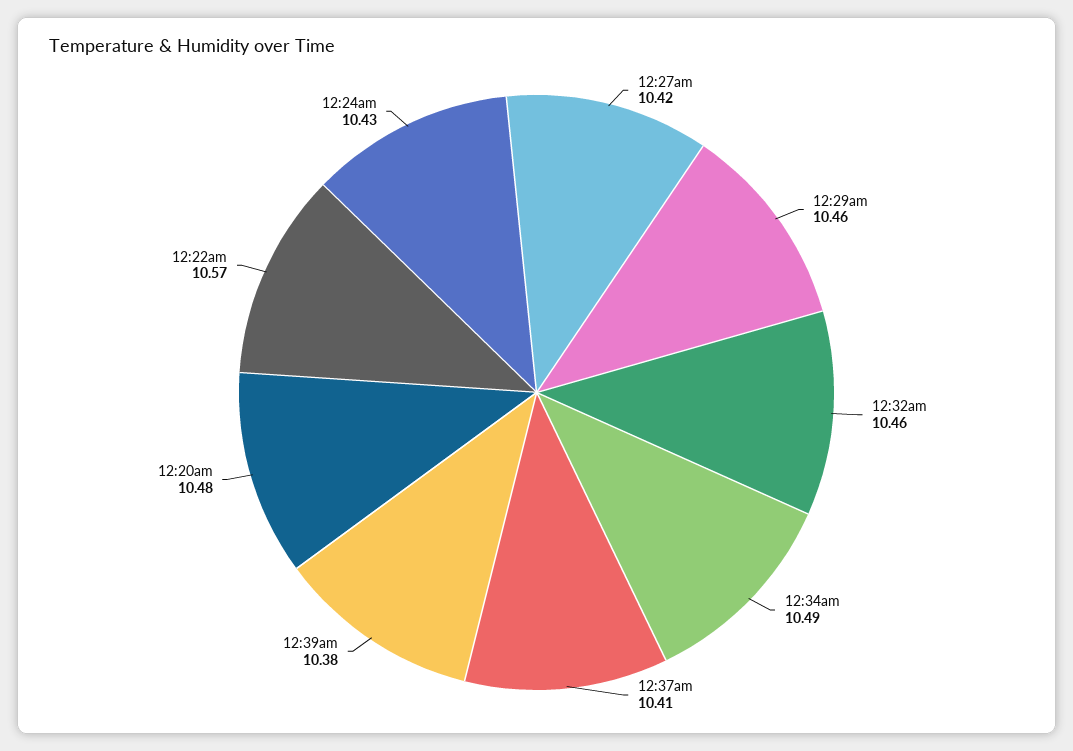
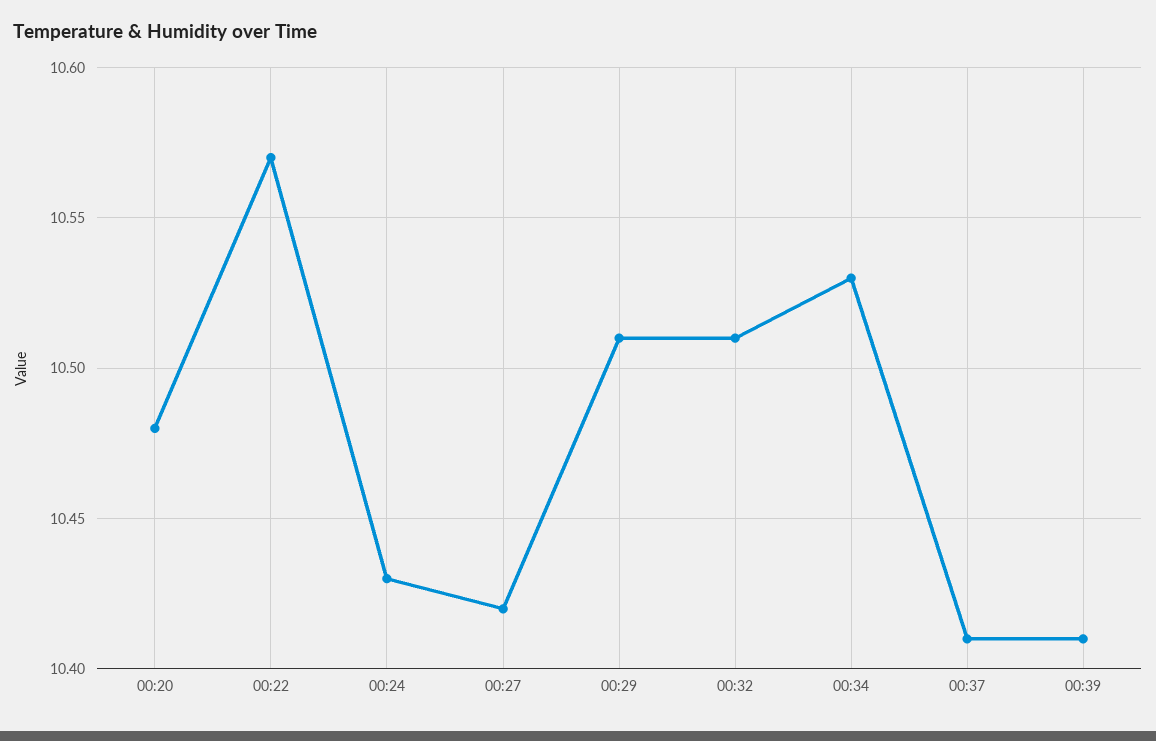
  {
    "12:27am": 10.42,
-   "12:29am": 10.46,
+   "12:29am": 10.51,
-   "12:32am": 10.46,
+   "12:32am": 10.51,
-   "12:34am": 10.49,
+   "12:34am": 10.53,
    "12:37am": 10.41,
-   "12:39am": 10.38,
+   "12:39am": 10.41,
    "12:20am": 10.48,
    "12:22am": 10.57,
    "12:24am": 10.43
  }

